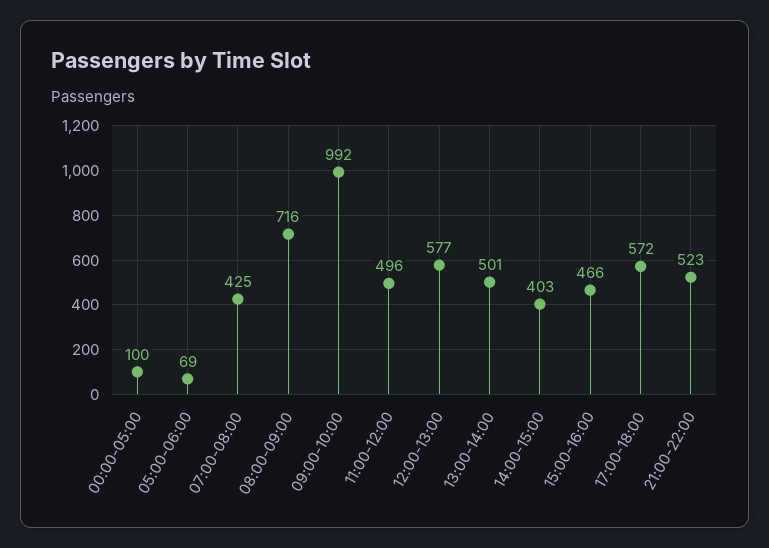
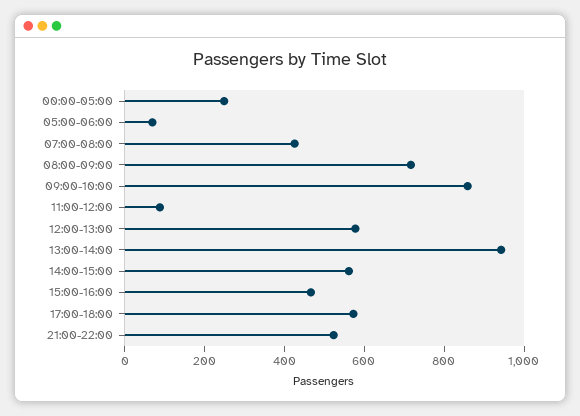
  {
-   "00:00-05:00": 100,
+   "00:00-05:00": 250,
    "05:00-06:00": 69,
    "07:00-08:00": 425,
    "08:00-09:00": 716,
-   "09:00-10:00": 992,
+   "09:00-10:00": 850,
-   "11:00-12:00": 496,
+   "11:00-12:00": 100,
    "12:00-13:00": 577,
-   "13:00-14:00": 501,
+   "13:00-14:00": 950,
-   "14:00-15:00": 403,
+   "14:00-15:00": 550,
    "15:00-16:00": 466,
    "17:00-18:00": 572,
    "21:00-22:00": 523
  }

